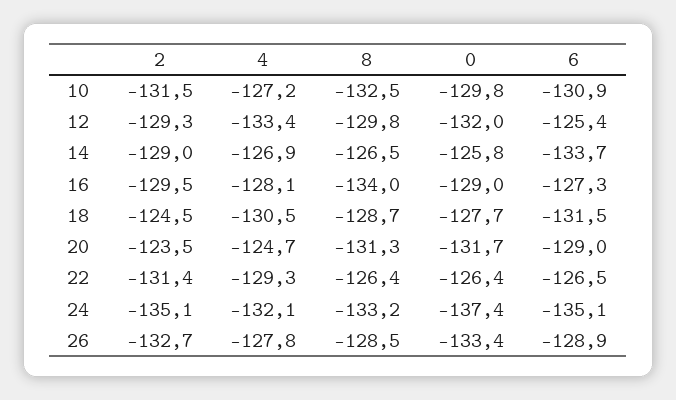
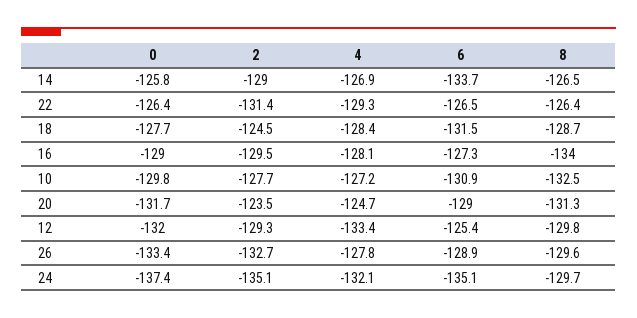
  {
    "2": {
-     "10": -131.5,
+     "10": -127.7,
      "12": -129.3,
      "14": -129,
      "16": -129.5,
      "18": -124.5,
      "20": -123.5,
      "22": -131.4,
      "24": -135.1,
      "26": -132.7
    },
    "4": {
      "10": -127.2,
      "12": -133.4,
      "14": -126.9,
      "16": -128.1,
-     "18": -130.5,
+     "18": -128.4,
      "20": -124.7,
      "22": -129.3,
      "24": -132.1,
      "26": -127.8
    },
    "8": {
      "10": -132.5,
      "12": -129.8,
      "14": -126.5,
      "16": -134,
      "18": -128.7,
      "20": -131.3,
      "22": -126.4,
-     "24": -133.2,
+     "24": -129.7,
-     "26": -128.5
+     "26": -129.6
    },
    "0": {
      "10": -129.8,
      "12": -132,
      "14": -125.8,
      "16": -129,
      "18": -127.7,
      "20": -131.7,
      "22": -126.4,
      "24": -137.4,
      "26": -133.4
    },
    "6": {
      "10": -130.9,
      "12": -125.4,
      "14": -133.7,
      "16": -127.3,
      "18": -131.5,
      "20": -129,
      "22": -126.5,
      "24": -135.1,
      "26": -128.9
    }
  }

